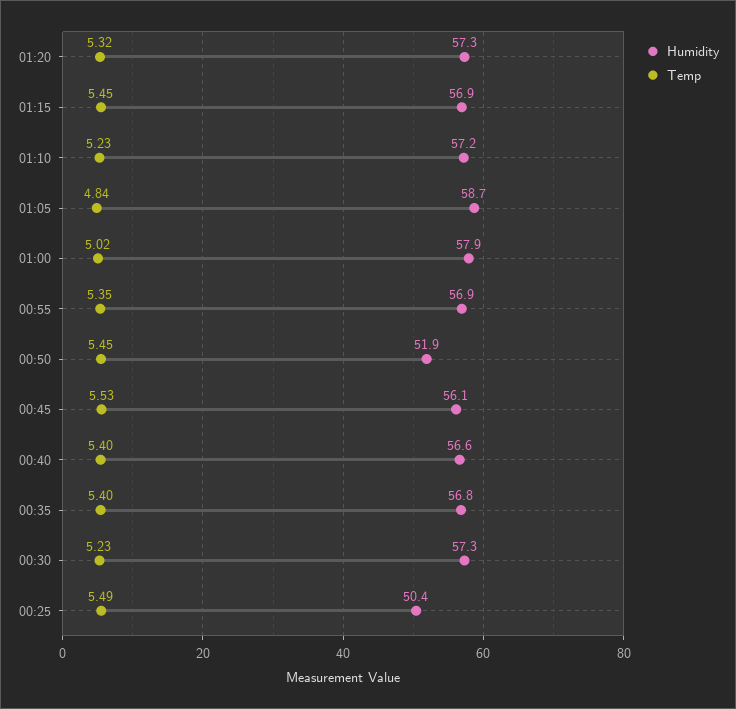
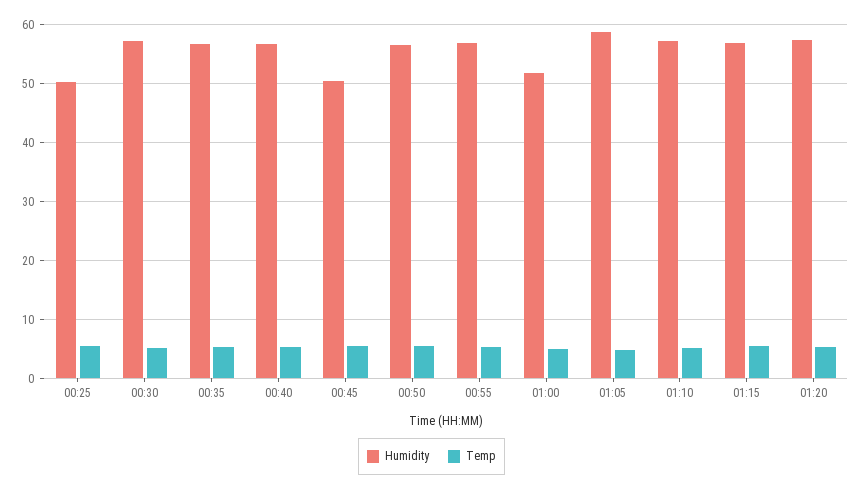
  {
    "Humidity": {
      "01:20": 57.3,
      "01:15": 56.9,
      "01:10": 57.2,
      "01:05": 58.7,
-     "01:00": 57.9,
+     "01:00": 52,
      "00:55": 56.9,
-     "00:50": 51.9,
+     "00:50": 56,
-     "00:45": 56.1,
+     "00:45": 50,
      "00:40": 56.6,
      "00:35": 56.8,
      "00:30": 57.3,
      "00:25": 50.4
    },
    "Temp": {
      "01:20": 5.32,
      "01:15": 5.45,
      "01:10": 5.23,
      "01:05": 4.84,
      "01:00": 5.02,
      "00:55": 5.35,
      "00:50": 5.45,
      "00:45": 5.53,
      "00:40": 5.4,
      "00:35": 5.4,
      "00:30": 5.23,
      "00:25": 5.49
    }
  }

